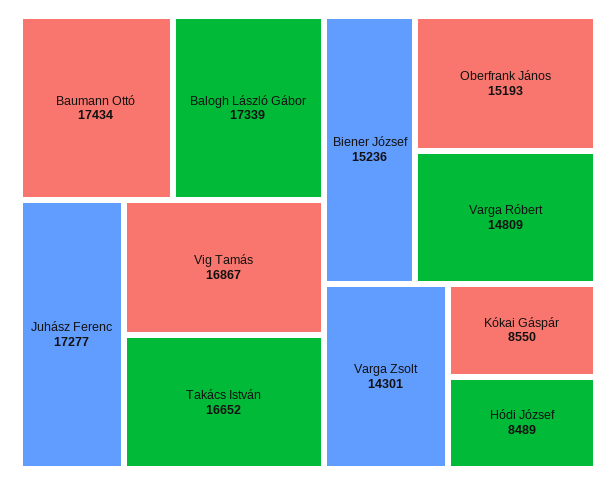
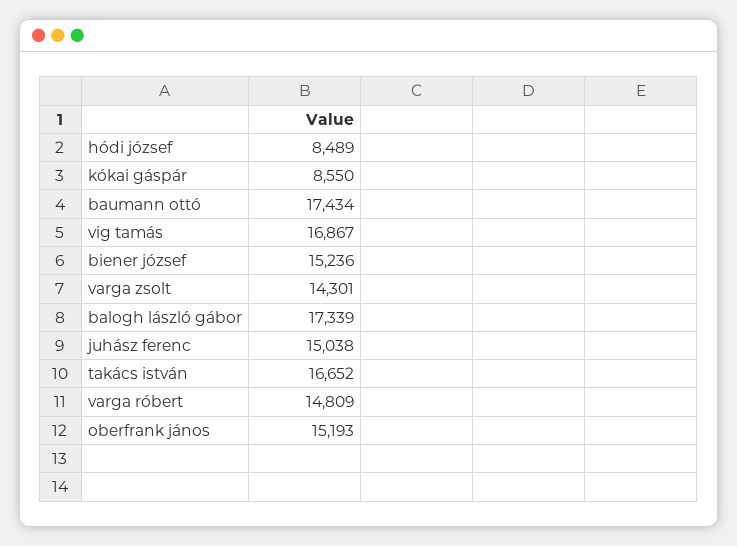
  {
    "Baumann Ottó": 17434,
    "Balogh László Gábor": 17339,
-   "Juhász Ferenc": 17277,
+   "Juhász Ferenc": 15038,
    "Vig Tamás": 16867,
    "Takács István": 16652,
    "Biener József": 15236,
    "Oberfrank János": 15193,
    "Varga Róbert": 14809,
    "Varga Zsolt": 14301,
    "Kókai Gáspár": 8550,
    "Hódi József": 8489
  }

